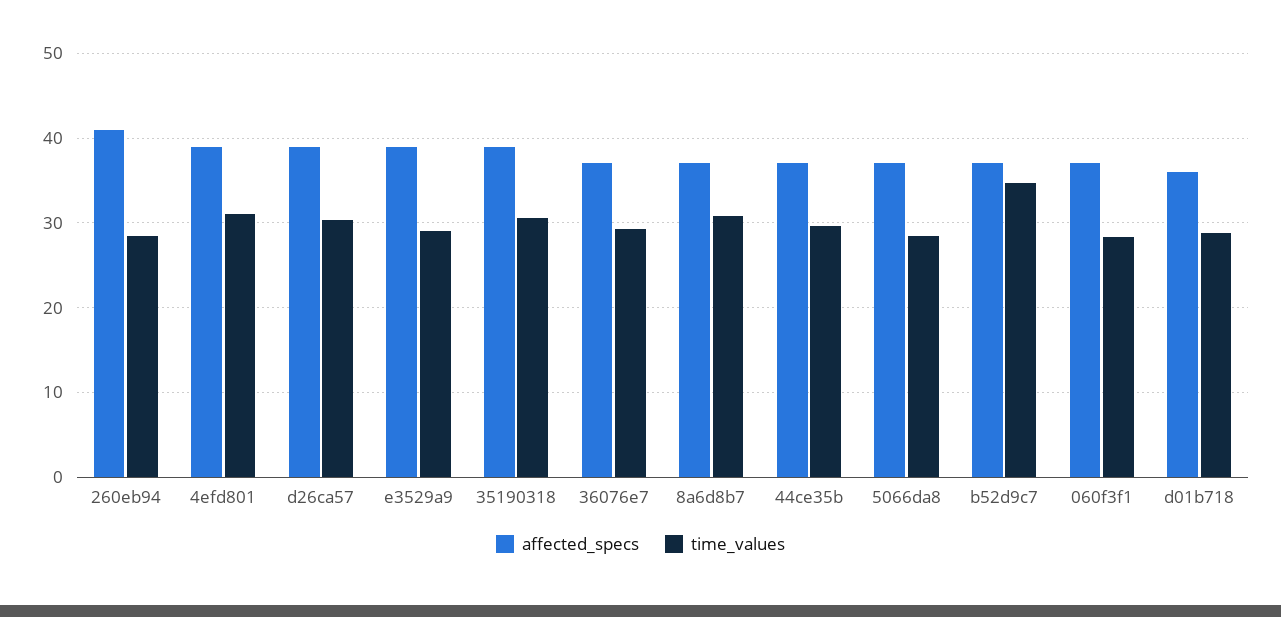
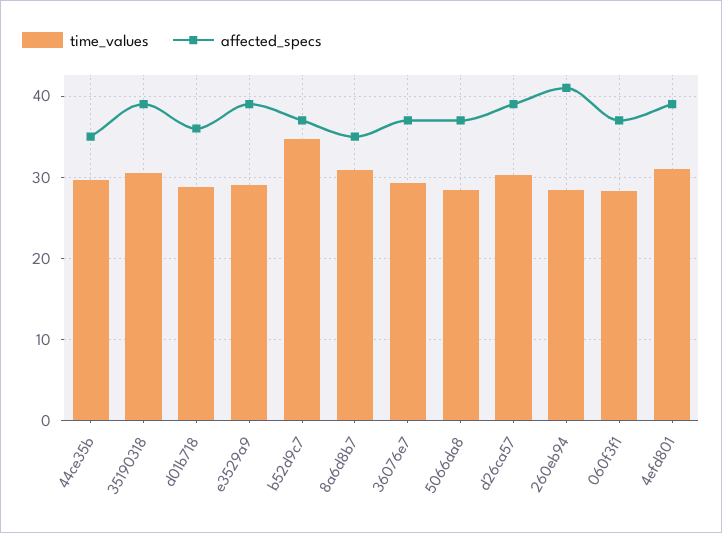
  {
    "affected_specs": {
      "260eb94": 41,
      "4efd801": 39,
      "d26ca57": 39,
      "e3529a9": 39,
      "35190318": 39,
      "36076e7": 37,
-     "8a6d8b7": 37,
+     "8a6d8b7": 35,
-     "44ce35b": 37,
+     "44ce35b": 35,
      "5066da8": 37,
      "b52d9c7": 37,
      "060f3f1": 37,
      "d01b718": 36
    },
    "time_values": {
      "260eb94": 28,
      "4efd801": 31,
      "d26ca57": 30,
      "e3529a9": 29,
      "35190318": 31,
      "36076e7": 29,
      "8a6d8b7": 31,
      "44ce35b": 30,
      "5066da8": 28,
      "b52d9c7": 35,
      "060f3f1": 28,
      "d01b718": 29
    }
  }

